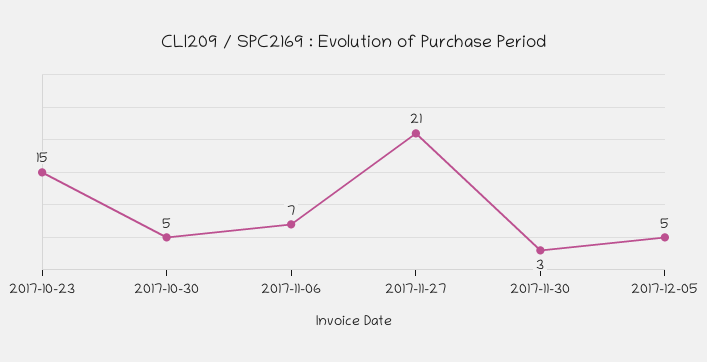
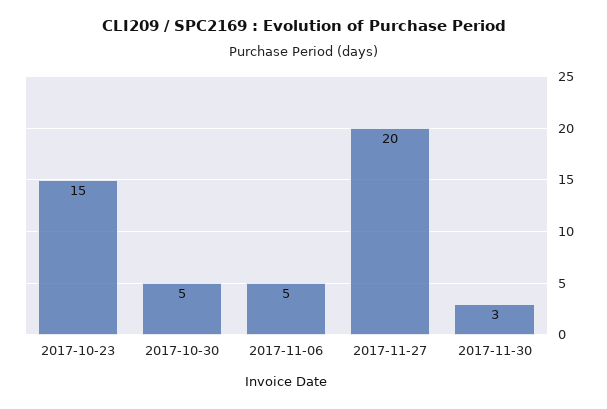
  {
    "2017-10-23": 15,
    "2017-10-30": 5,
-   "2017-11-06": 7,
+   "2017-11-06": 5,
-   "2017-11-27": 21,
+   "2017-11-27": 20,
-   "2017-11-30": 3,
+   "2017-11-30": 3
-   "2017-12-05": 5
  }

